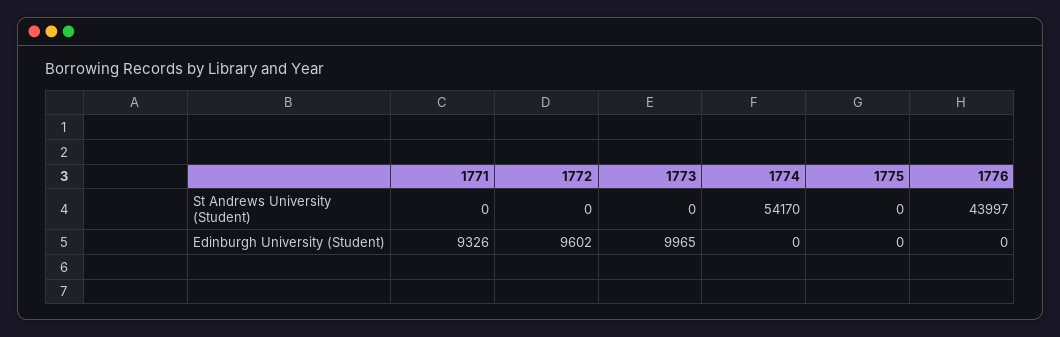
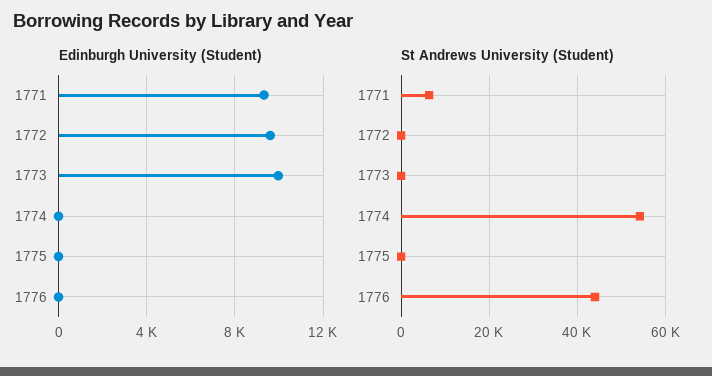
  {
    "St Andrews University (Student)": {
-     "1771": 0,
+     "1771": 6000,
      "1772": 0,
      "1773": 0,
      "1774": 54170,
      "1775": 0,
      "1776": 43997
    },
    "Edinburgh University (Student)": {
      "1771": 9326,
      "1772": 9602,
      "1773": 9965,
      "1774": 0,
      "1775": 0,
      "1776": 0
    }
  }

